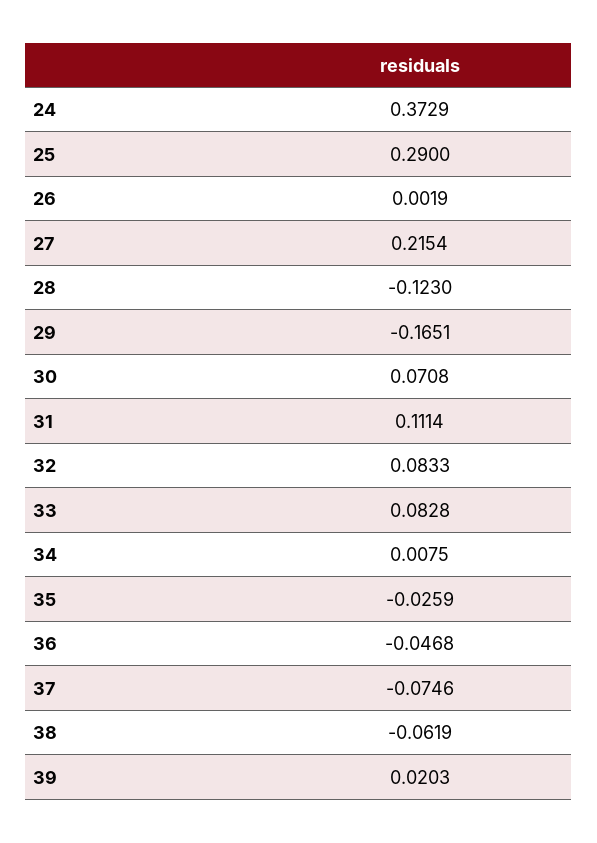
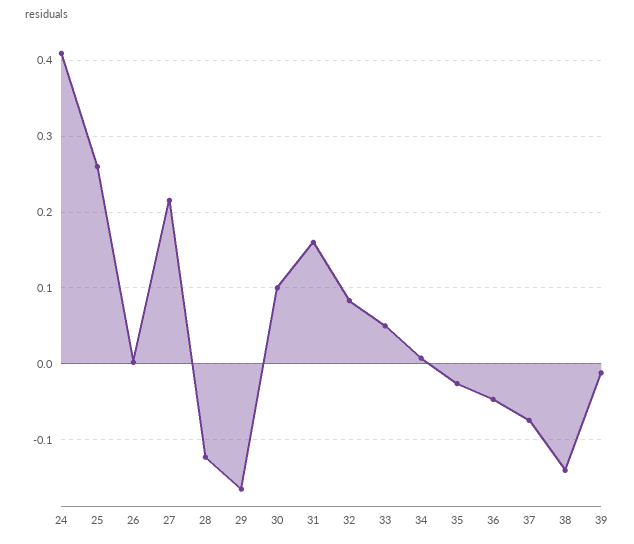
  {
-   "24": 0.3729,
+   "24": 0.41,
-   "25": 0.29,
+   "25": 0.26,
    "26": 0.0019,
    "27": 0.2154,
    "28": -0.123,
    "29": -0.1651,
-   "30": 0.0708,
+   "30": 0.1,
-   "31": 0.1114,
+   "31": 0.16,
    "32": 0.0833,
-   "33": 0.0828,
+   "33": 0.05,
    "34": 0.0075,
    "35": -0.0259,
    "36": -0.0468,
    "37": -0.0746,
-   "38": -0.0619,
+   "38": -0.14,
-   "39": 0.0203
+   "39": -0.01
  }

